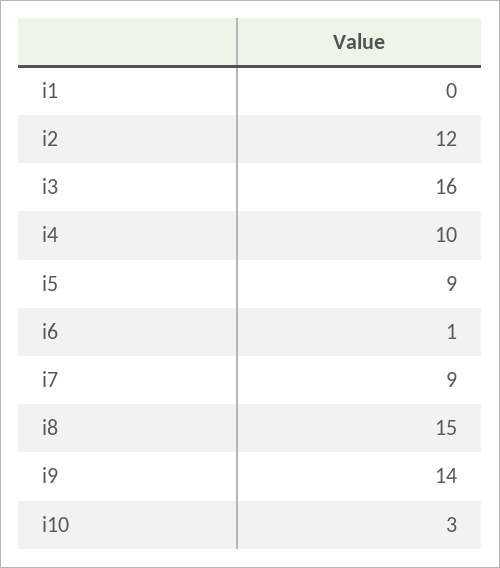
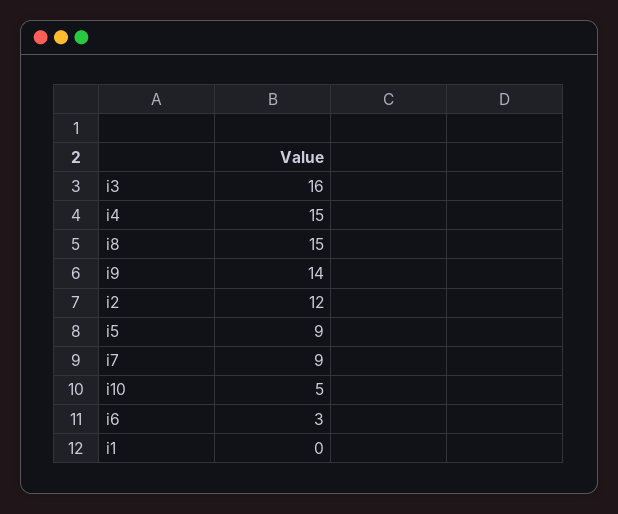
  {
    "i1": 0,
    "i2": 12,
    "i3": 16,
-   "i4": 10,
+   "i4": 15,
    "i5": 9,
-   "i6": 1,
+   "i6": 3,
    "i7": 9,
    "i8": 15,
    "i9": 14,
-   "i10": 3
+   "i10": 5
  }

